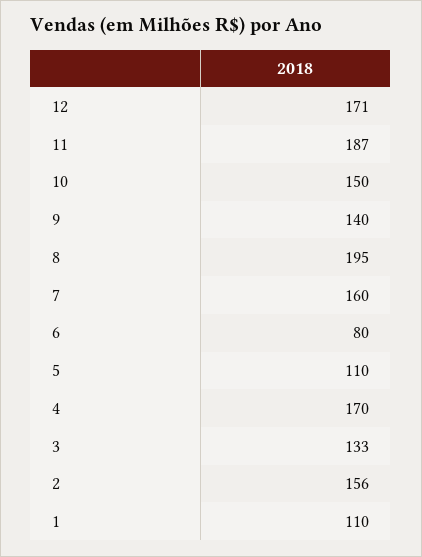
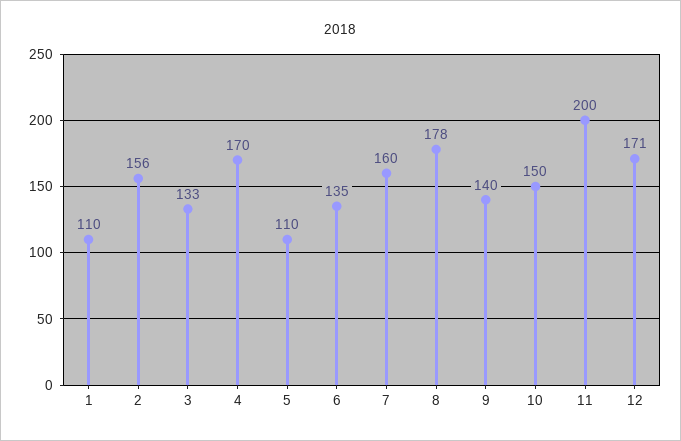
  {
    "12": 171,
-   "11": 187,
+   "11": 200,
    "10": 150,
    "9": 140,
-   "8": 195,
+   "8": 178,
    "7": 160,
-   "6": 80,
+   "6": 135,
    "5": 110,
    "4": 170,
    "3": 133,
    "2": 156,
    "1": 110
  }

